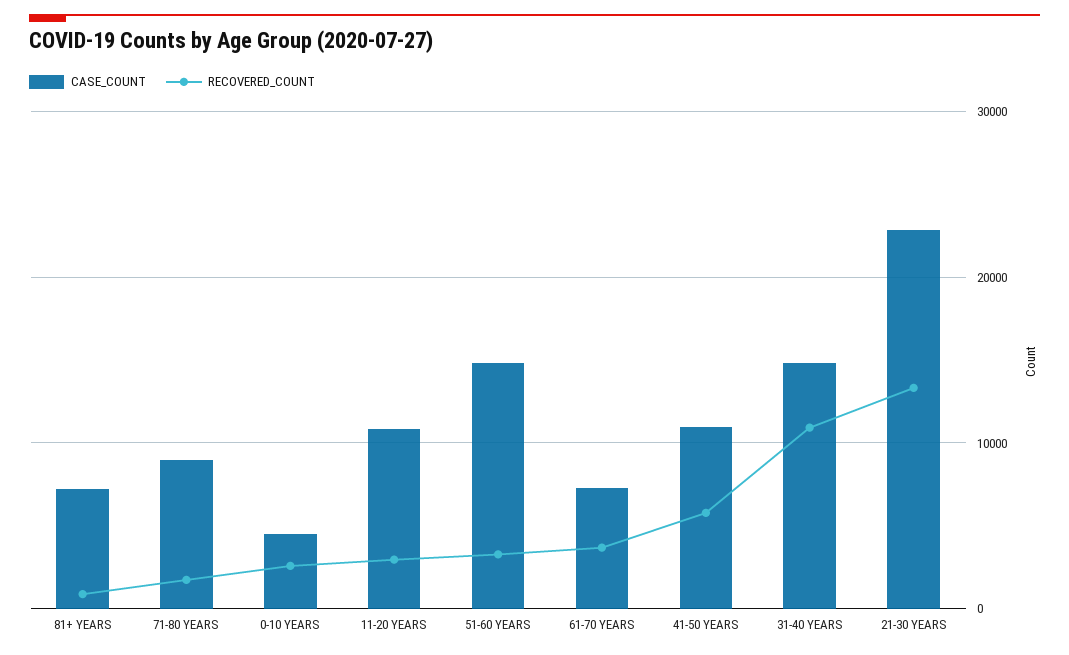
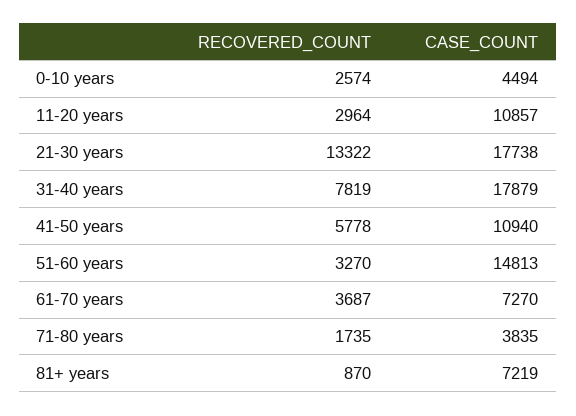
  {
    "CASE_COUNT": {
      "81+ YEARS": 7219,
-     "71-80 YEARS": 9000,
+     "71-80 YEARS": 3835,
      "0-10 YEARS": 4494,
      "11-20 YEARS": 10857,
      "51-60 YEARS": 14813,
      "61-70 YEARS": 7270,
      "41-50 YEARS": 10940,
-     "31-40 YEARS": 15000,
+     "31-40 YEARS": 17879,
-     "21-30 YEARS": 23000
+     "21-30 YEARS": 17738
    },
    "RECOVERED_COUNT": {
      "81+ YEARS": 870,
      "71-80 YEARS": 1735,
      "0-10 YEARS": 2574,
      "11-20 YEARS": 2964,
      "51-60 YEARS": 3270,
      "61-70 YEARS": 3687,
      "41-50 YEARS": 5778,
-     "31-40 YEARS": 11000,
+     "31-40 YEARS": 7819,
      "21-30 YEARS": 13322
    }
  }

